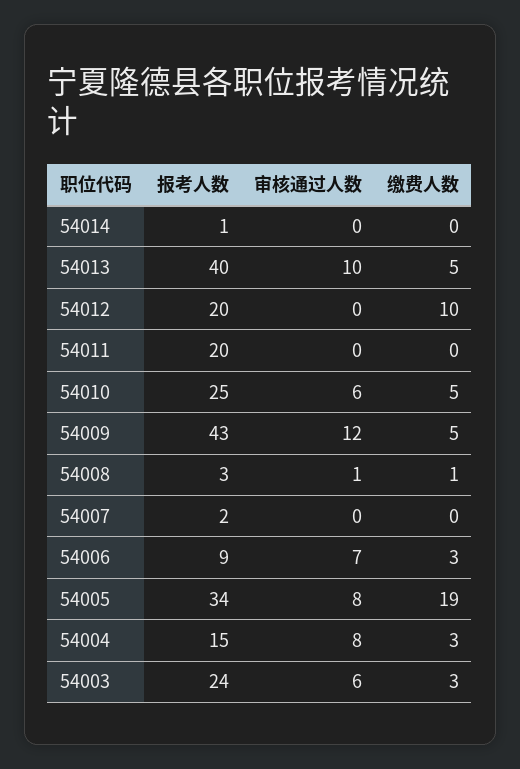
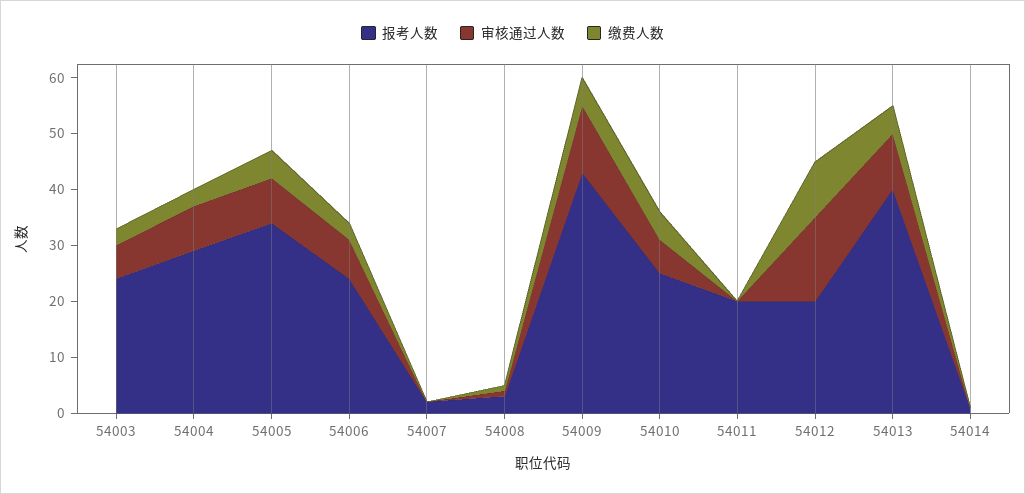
  {
    "报考人数": {
      "54014": 1,
      "54013": 40,
      "54012": 20,
      "54011": 20,
      "54010": 25,
      "54009": 43,
      "54008": 3,
      "54007": 2,
-     "54006": 9,
+     "54006": 25,
      "54005": 34,
-     "54004": 15,
+     "54004": 30,
      "54003": 24
    },
    "审核通过人数": {
      "54014": 0,
      "54013": 10,
-     "54012": 0,
+     "54012": 15,
      "54011": 0,
      "54010": 6,
      "54009": 12,
      "54008": 1,
      "54007": 0,
      "54006": 7,
      "54005": 8,
      "54004": 8,
      "54003": 6
    },
    "缴费人数": {
      "54014": 0,
      "54013": 5,
      "54012": 10,
      "54011": 0,
      "54010": 5,
      "54009": 5,
      "54008": 1,
      "54007": 0,
      "54006": 3,
-     "54005": 19,
+     "54005": 5,
      "54004": 3,
      "54003": 3
    }
  }

